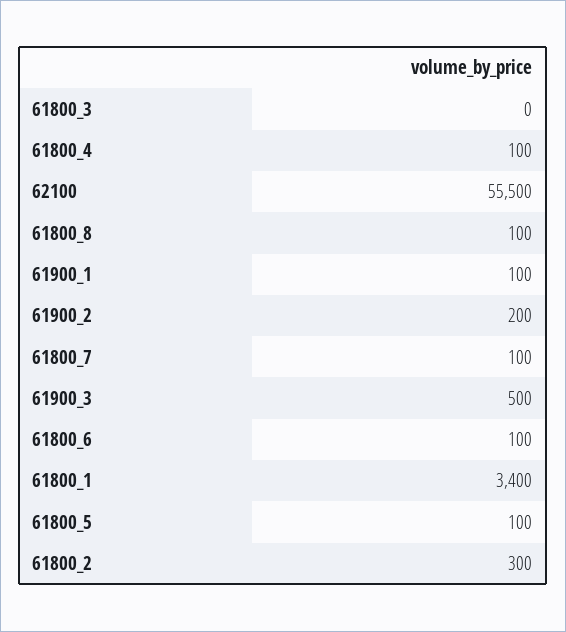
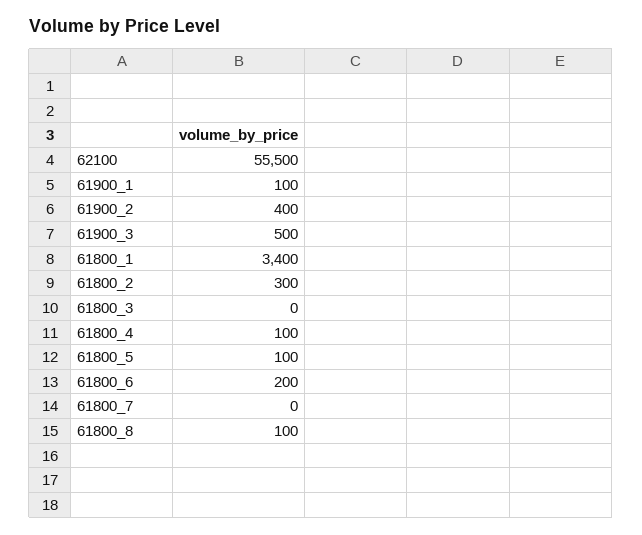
  {
    "61800_3": 0,
    "61800_4": 100,
    "62100": 55500,
    "61800_8": 100,
    "61900_1": 100,
-   "61900_2": 200,
+   "61900_2": 400,
-   "61800_7": 100,
+   "61800_7": 0,
    "61900_3": 500,
-   "61800_6": 100,
+   "61800_6": 200,
    "61800_1": 3400,
    "61800_5": 100,
    "61800_2": 300
  }

